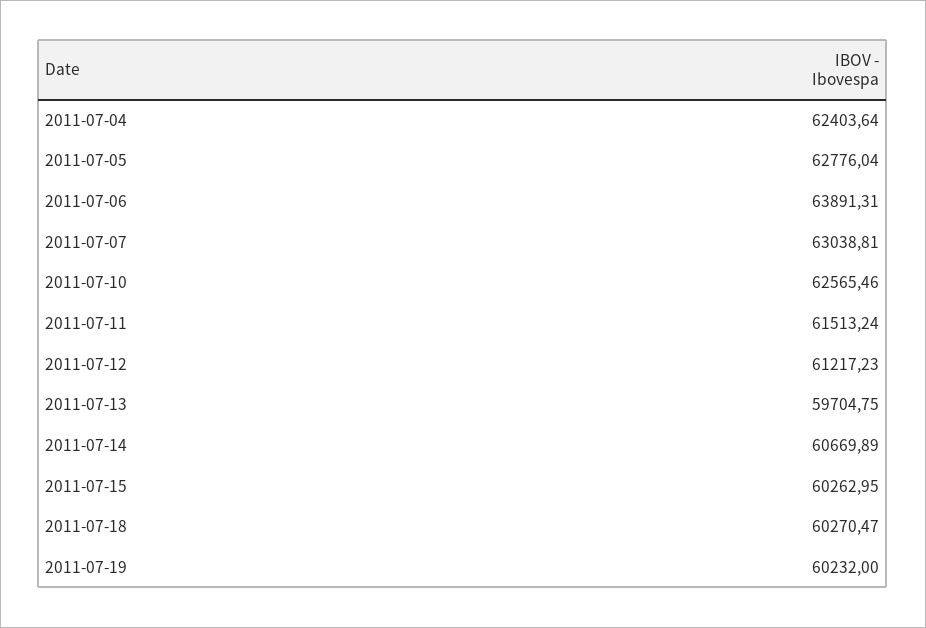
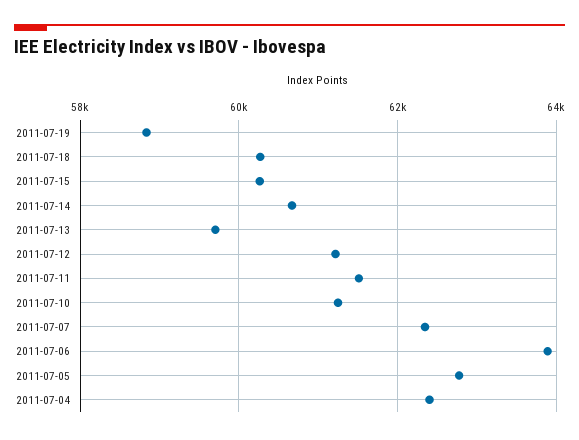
  {
    "2011-07-04": 62403.64,
    "2011-07-05": 62776.04,
    "2011-07-06": 63891.31,
-   "2011-07-07": 63038.81,
+   "2011-07-07": 62400,
-   "2011-07-10": 62565.46,
+   "2011-07-10": 61200,
    "2011-07-11": 61513.24,
    "2011-07-12": 61217.23,
    "2011-07-13": 59704.75,
    "2011-07-14": 60669.89,
    "2011-07-15": 60262.95,
    "2011-07-18": 60270.47,
-   "2011-07-19": 60232
+   "2011-07-19": 58800
  }

